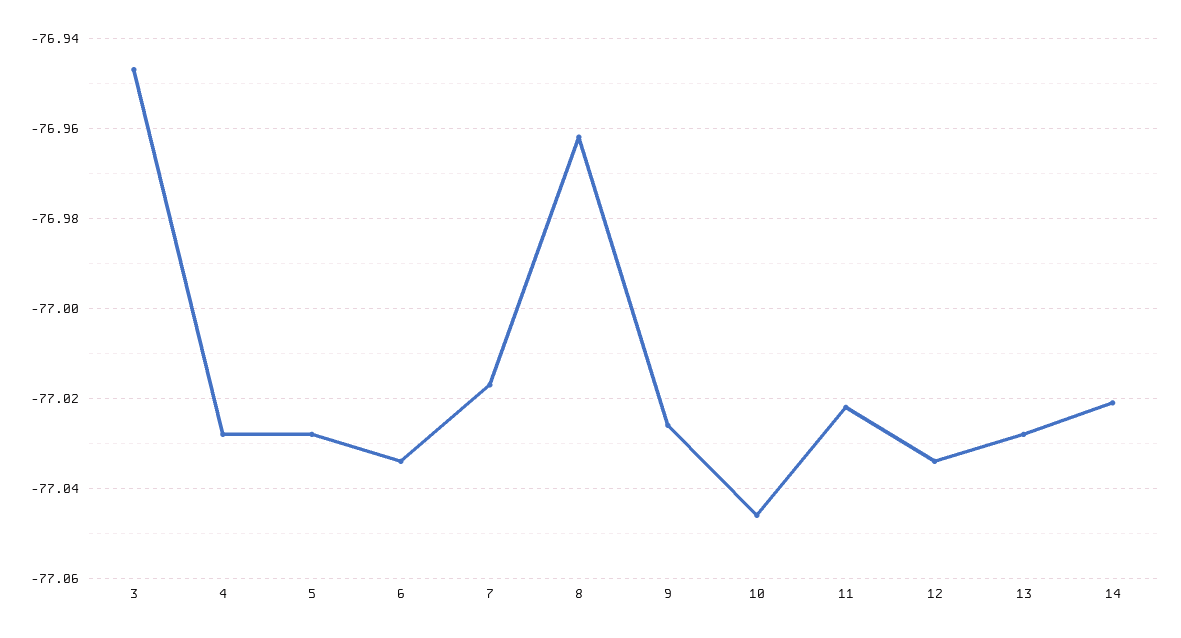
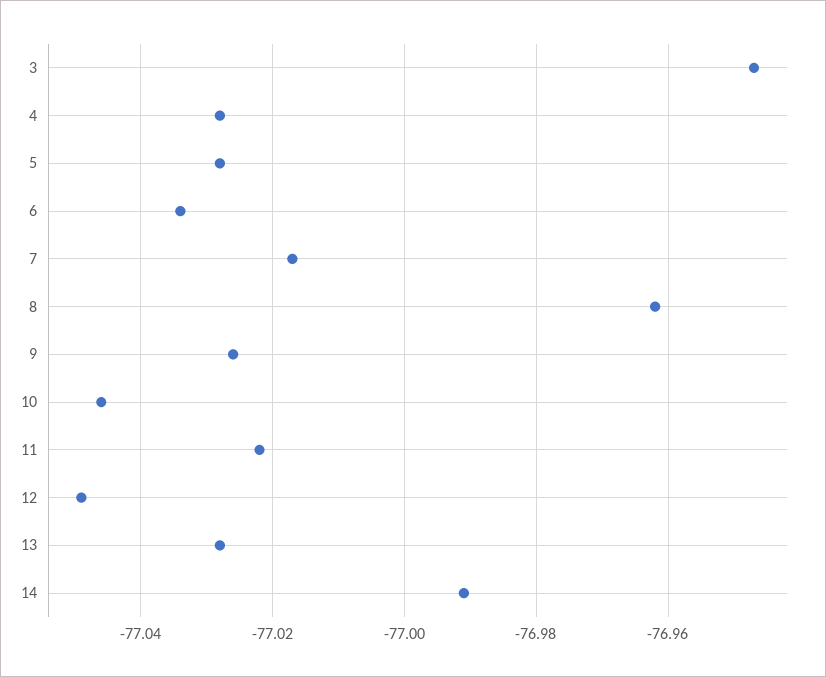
  {
    "3": -76.945,
    "4": -77.03,
    "5": -77.03,
    "6": -77.035,
    "7": -77.015,
    "8": -76.96,
    "9": -77.025,
    "10": -77.045,
    "11": -77.02,
-   "12": -77.035,
+   "12": -77.05,
    "13": -77.03,
-   "14": -77.02
+   "14": -76.99
  }

